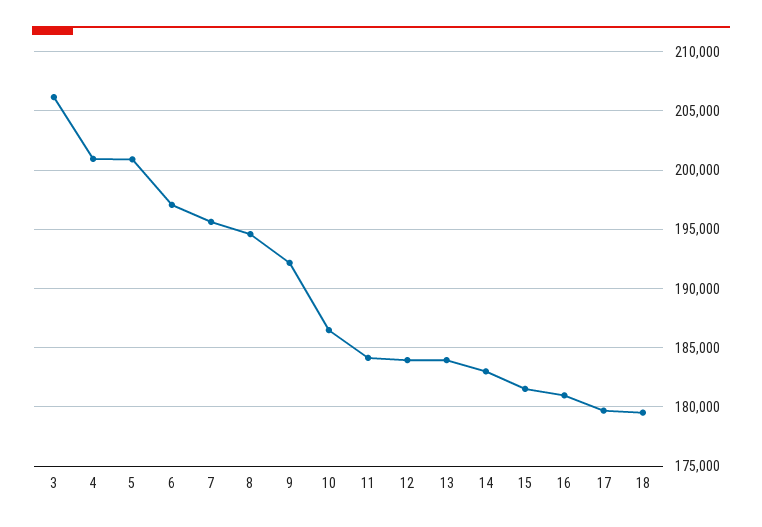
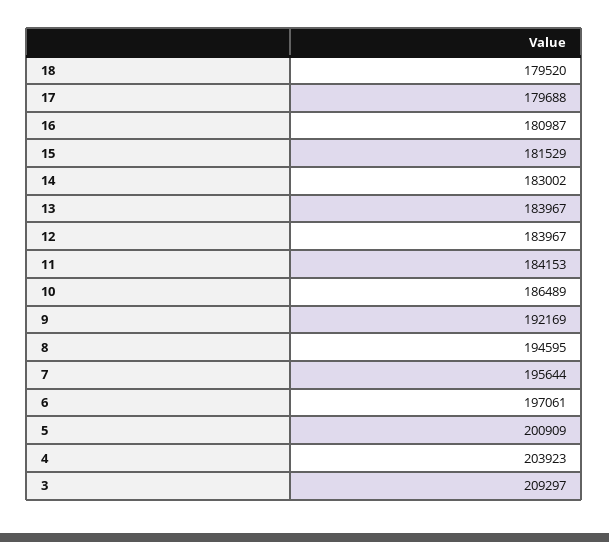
  {
-   "3": 206000,
+   "3": 209297,
-   "4": 201000,
+   "4": 203923,
    "5": 200909,
    "6": 197061,
    "7": 195644,
    "8": 194595,
    "9": 192169,
    "10": 186489,
    "11": 184153,
    "12": 183967,
    "13": 183967,
    "14": 183002,
    "15": 181529,
    "16": 180987,
    "17": 179688,
    "18": 179520
  }

